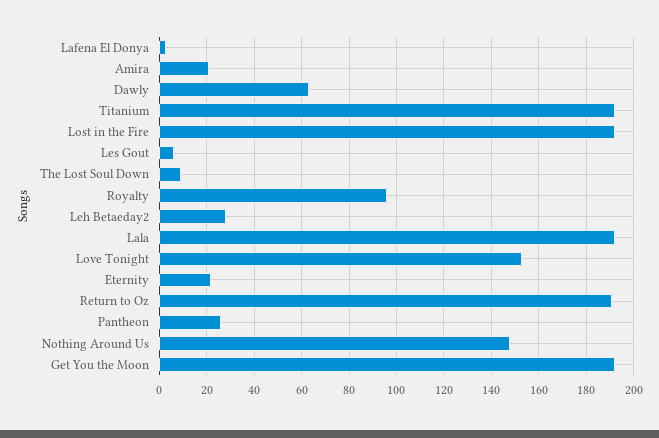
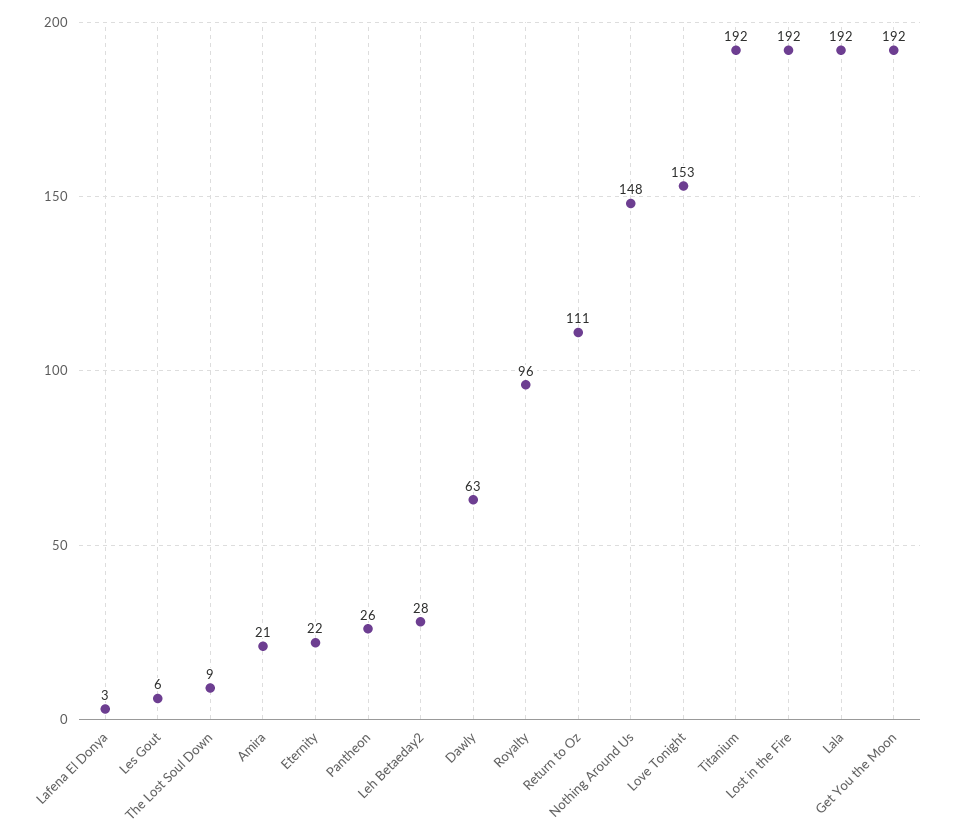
  {
    "Lafena El Donya": 3,
    "Amira": 21,
    "Dawly": 63,
    "Titanium": 192,
    "Lost in the Fire": 192,
    "Les Gout": 6,
    "The Lost Soul Down": 9,
    "Royalty": 96,
    "Leh Betaeday2": 28,
    "Lala": 192,
    "Love Tonight": 153,
    "Eternity": 22,
-   "Return to Oz": 190,
+   "Return to Oz": 111,
    "Pantheon": 26,
    "Nothing Around Us": 148,
    "Get You the Moon": 192
  }

